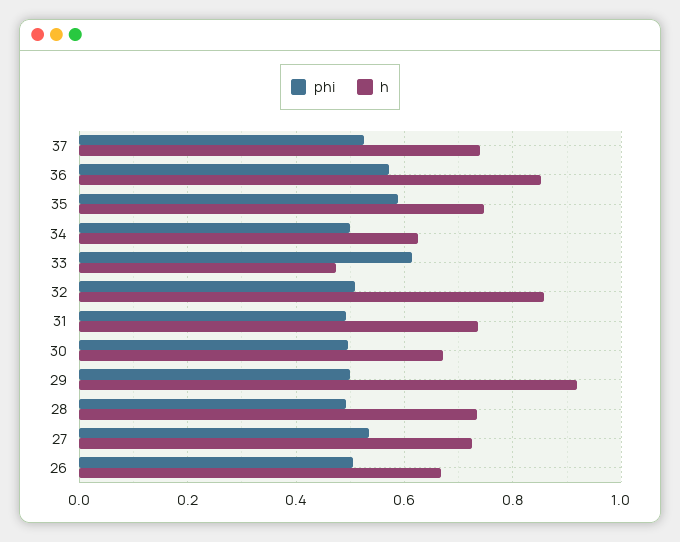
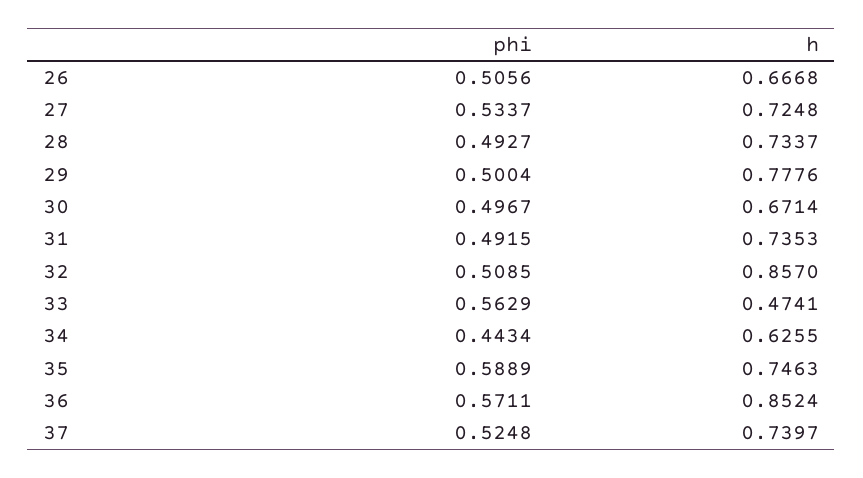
  {
    "phi": {
      "37": 0.5248,
      "36": 0.5711,
      "35": 0.5889,
-     "34": 0.5,
+     "34": 0.4434,
-     "33": 0.62,
+     "33": 0.5629,
      "32": 0.5085,
      "31": 0.4915,
      "30": 0.4967,
      "29": 0.5004,
      "28": 0.4927,
      "27": 0.5337,
      "26": 0.5056
    },
    "h": {
      "37": 0.7397,
      "36": 0.8524,
      "35": 0.7463,
      "34": 0.6255,
      "33": 0.4741,
      "32": 0.857,
      "31": 0.7353,
      "30": 0.6714,
-     "29": 0.92,
+     "29": 0.7776,
      "28": 0.7337,
      "27": 0.7248,
      "26": 0.6668
    }
  }

